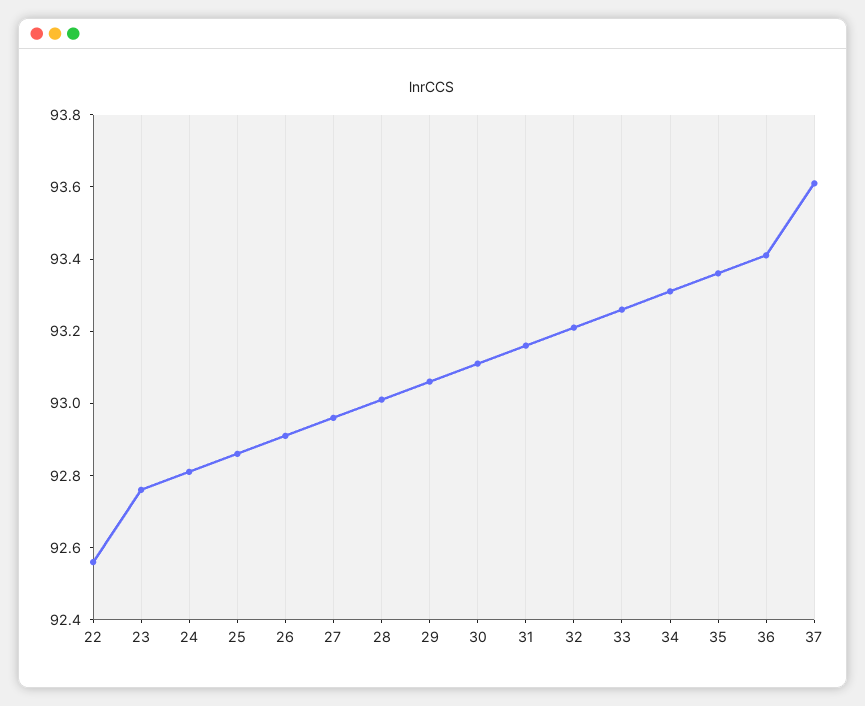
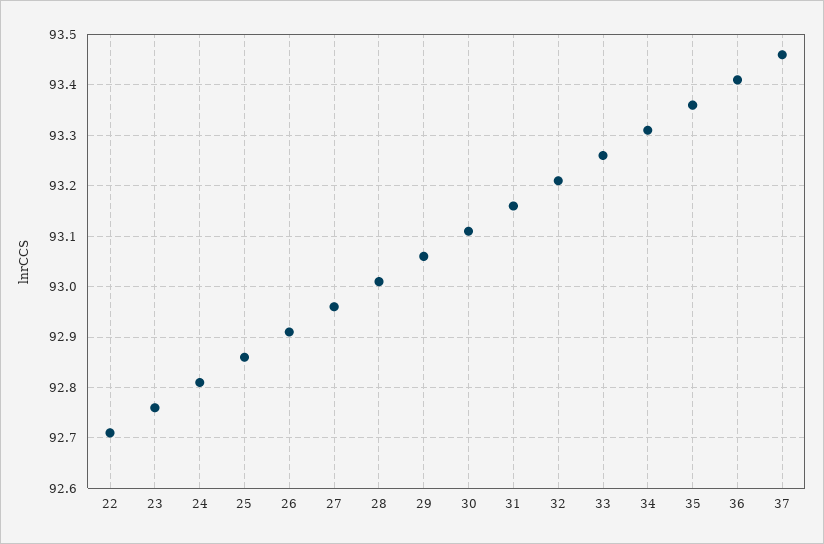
  {
-   "22": 92.55,
+   "22": 92.7,
    "23": 92.75,
    "24": 92.8,
    "25": 92.85,
    "26": 92.9,
    "27": 92.95,
    "28": 93,
    "29": 93.05,
    "30": 93.1,
    "31": 93.15,
    "32": 93.2,
    "33": 93.25,
    "34": 93.3,
    "35": 93.35,
    "36": 93.4,
-   "37": 93.6
+   "37": 93.45
  }

